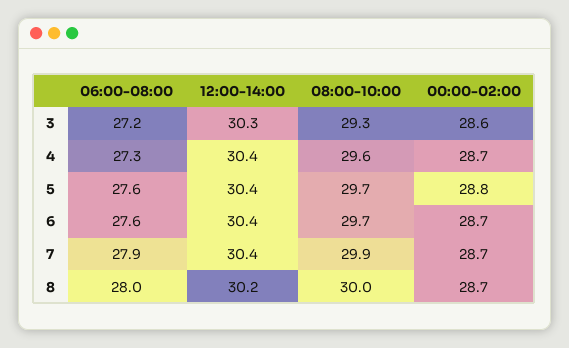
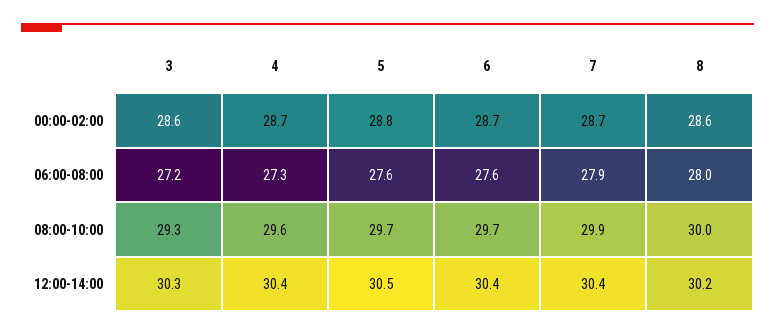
  {
    "06:00-08:00": {
      "3": 27.2,
      "4": 27.3,
      "5": 27.6,
      "6": 27.6,
      "7": 27.9,
      "8": 28
    },
    "12:00-14:00": {
      "3": 30.3,
      "4": 30.4,
-     "5": 30.4,
+     "5": 30.5,
      "6": 30.4,
      "7": 30.4,
      "8": 30.2
    },
    "08:00-10:00": {
      "3": 29.3,
      "4": 29.6,
      "5": 29.7,
      "6": 29.7,
      "7": 29.9,
      "8": 30
    },
    "00:00-02:00": {
      "3": 28.6,
      "4": 28.7,
      "5": 28.8,
      "6": 28.7,
      "7": 28.7,
-     "8": 28.7
+     "8": 28.6
    }
  }

